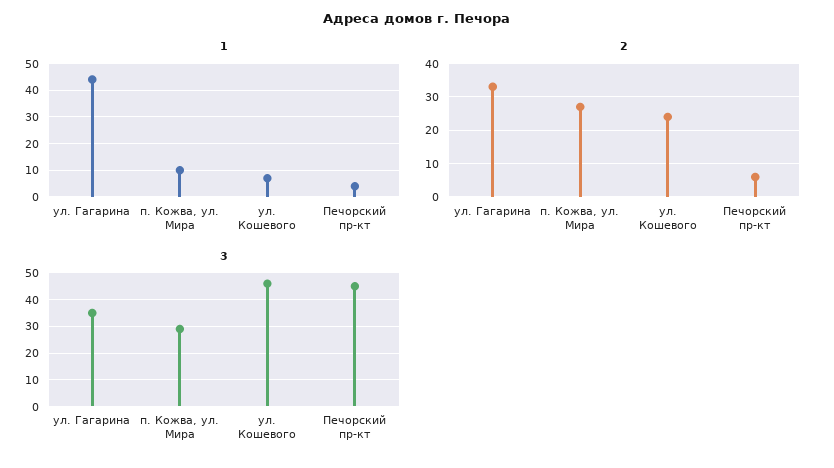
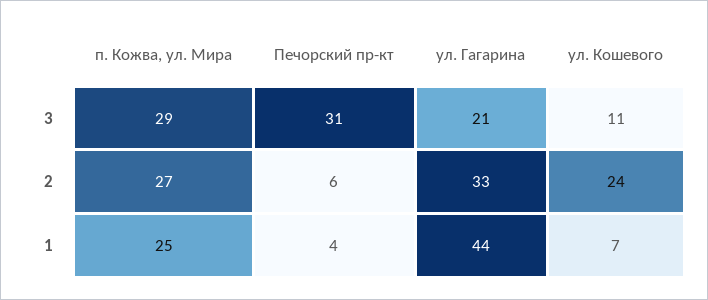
  {
    "1": {
      "ул. Гагарина": 44,
-     "п. Кожва, ул. Мира": 10,
+     "п. Кожва, ул. Мира": 25,
      "ул. Кошевого": 7,
      "Печорский пр-кт": 4
    },
    "2": {
      "ул. Гагарина": 33,
      "п. Кожва, ул. Мира": 27,
      "ул. Кошевого": 24,
      "Печорский пр-кт": 6
    },
    "3": {
-     "ул. Гагарина": 35,
+     "ул. Гагарина": 21,
      "п. Кожва, ул. Мира": 29,
-     "ул. Кошевого": 45,
+     "ул. Кошевого": 11,
-     "Печорский пр-кт": 45
+     "Печорский пр-кт": 31
    }
  }

